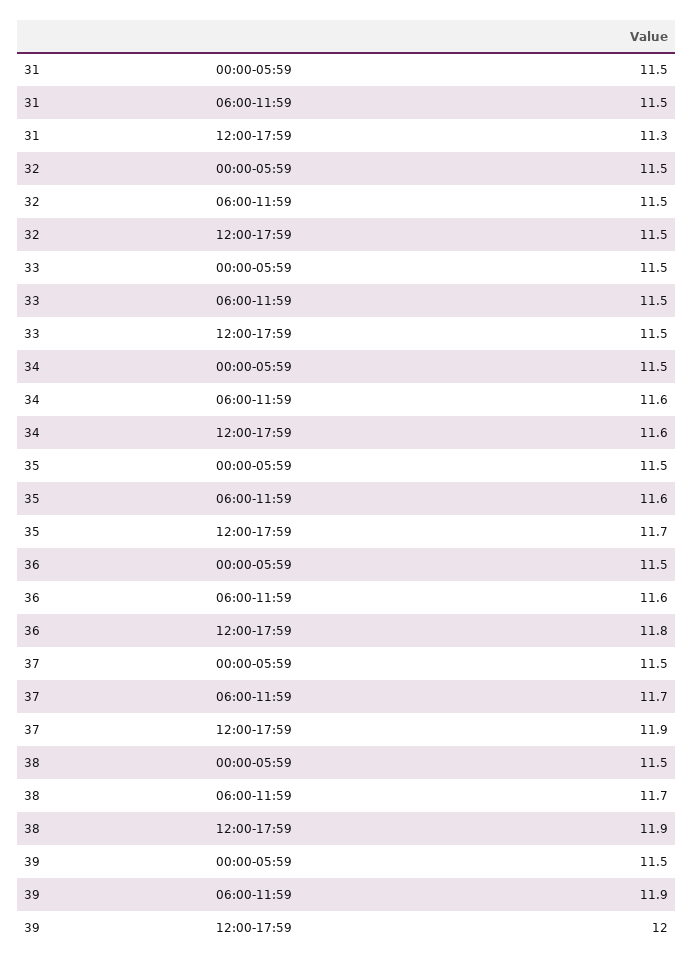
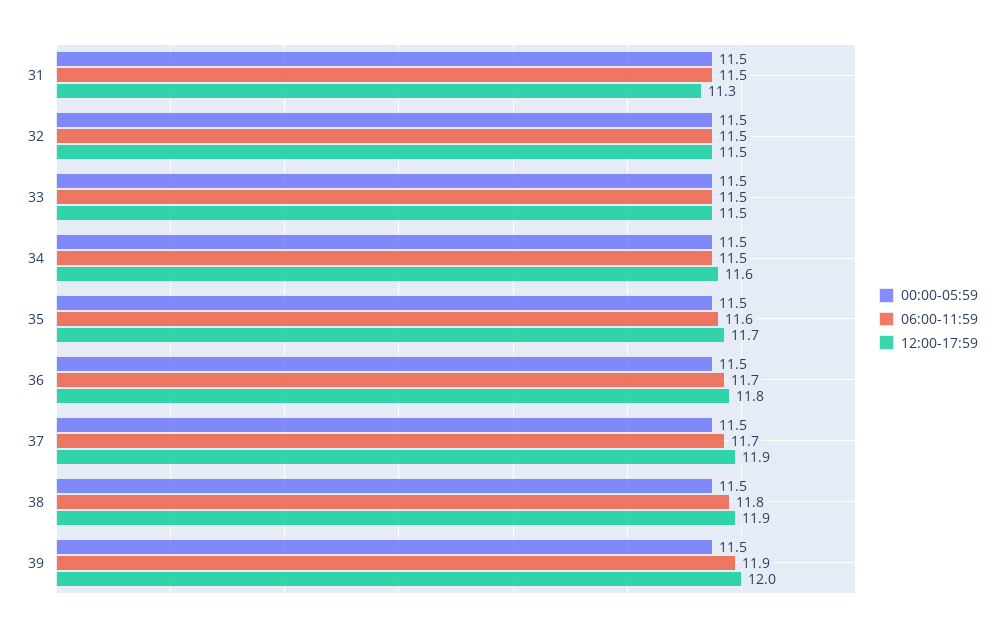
  {
    "00:00-05:59": {
      "31": 11.5,
      "32": 11.5,
      "33": 11.5,
      "34": 11.5,
      "35": 11.5,
      "36": 11.5,
      "37": 11.5,
      "38": 11.5,
      "39": 11.5
    },
    "06:00-11:59": {
      "31": 11.5,
      "32": 11.5,
      "33": 11.5,
-     "34": 11.6,
+     "34": 11.5,
      "35": 11.6,
-     "36": 11.6,
+     "36": 11.7,
      "37": 11.7,
-     "38": 11.7,
+     "38": 11.8,
      "39": 11.9
    },
    "12:00-17:59": {
      "31": 11.3,
      "32": 11.5,
      "33": 11.5,
      "34": 11.6,
      "35": 11.7,
      "36": 11.8,
      "37": 11.9,
      "38": 11.9,
      "39": 12
    }
  }

